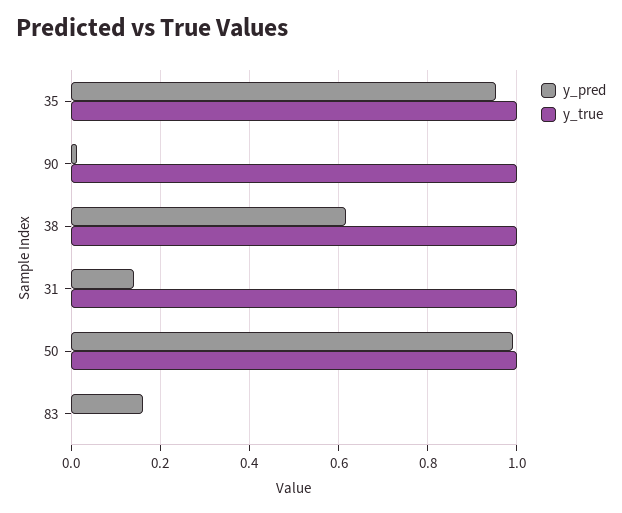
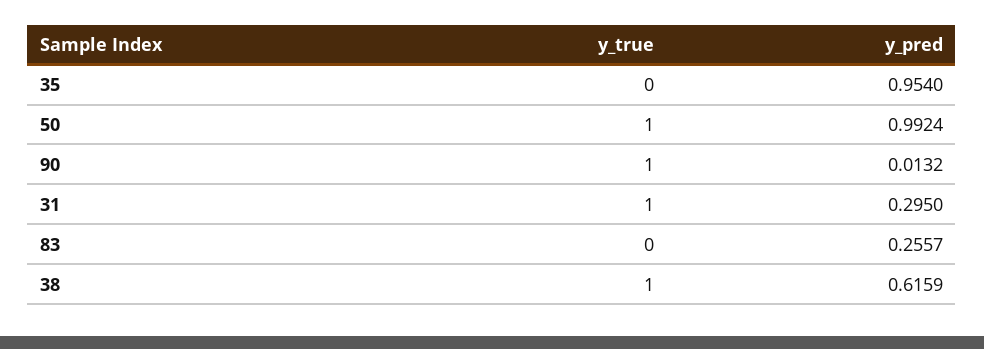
  {
    "y_pred": {
      "35": 0.954,
      "90": 0.0132,
      "38": 0.6159,
-     "31": 0.14,
+     "31": 0.295,
      "50": 0.9924,
-     "83": 0.16
+     "83": 0.2557
    },
    "y_true": {
-     "35": 1,
+     "35": 0,
      "90": 1,
      "38": 1,
      "31": 1,
      "50": 1,
      "83": 0
    }
  }

